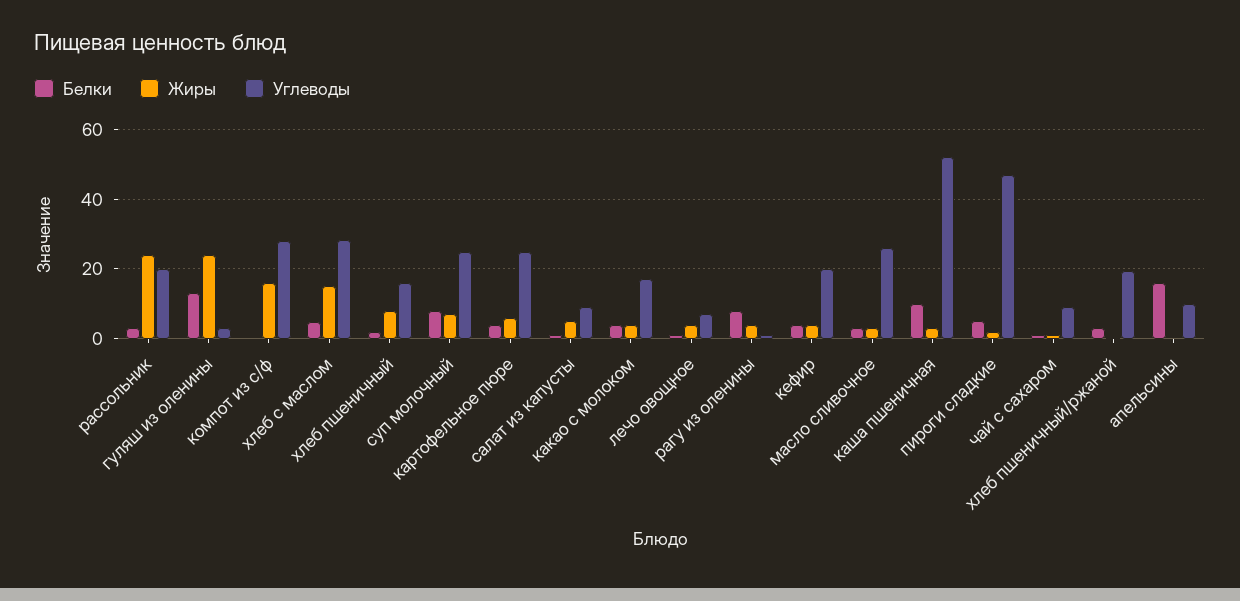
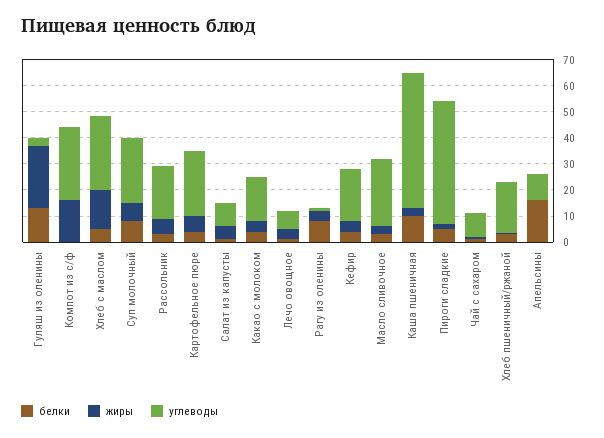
  {
    "Белки": {
      "рассольник": 4,
      "гуляш из оленины": 14,
      "компот из с/ф": 0,
      "хлеб с маслом": 4,
-     "хлеб пшеничный": 2,
      "суп молочный": 8,
      "картофельное пюре": 4,
      "салат из капусты": 2,
      "какао с молоком": 4,
      "лечо овощное": 2,
      "рагу из оленины": 8,
      "кефир": 4,
      "масло сливочное": 4,
      "каша пшеничная": 10,
      "пироги сладкие": 6,
      "чай с сахаром": 2,
      "хлеб пшеничный/ржаной": 4,
      "апельсины": 16
    },
    "Жиры": {
-     "рассольник": 24,
+     "рассольник": 5,
      "гуляш из оленины": 24,
      "компот из с/ф": 16,
      "хлеб с маслом": 16,
-     "хлеб пшеничный": 8,
      "суп молочный": 8,
      "картофельное пюре": 6,
      "салат из капусты": 6,
      "какао с молоком": 4,
      "лечо овощное": 4,
      "рагу из оленины": 4,
      "кефир": 4,
      "масло сливочное": 4,
      "каша пшеничная": 4,
      "пироги сладкие": 2,
      "чай с сахаром": 2,
      "хлеб пшеничный/ржаной": 0,
      "апельсины": 0
    },
    "Углеводы": {
      "рассольник": 20,
      "гуляш из оленины": 4,
      "компот из с/ф": 28,
      "хлеб с маслом": 28,
-     "хлеб пшеничный": 16,
      "суп молочный": 26,
      "картофельное пюре": 26,
      "салат из капусты": 10,
      "какао с молоком": 18,
      "лечо овощное": 8,
      "рагу из оленины": 2,
      "кефир": 20,
      "масло сливочное": 26,
      "каша пшеничная": 52,
      "пироги сладкие": 48,
      "чай с сахаром": 10,
      "хлеб пшеничный/ржаной": 20,
      "апельсины": 10
    }
  }

